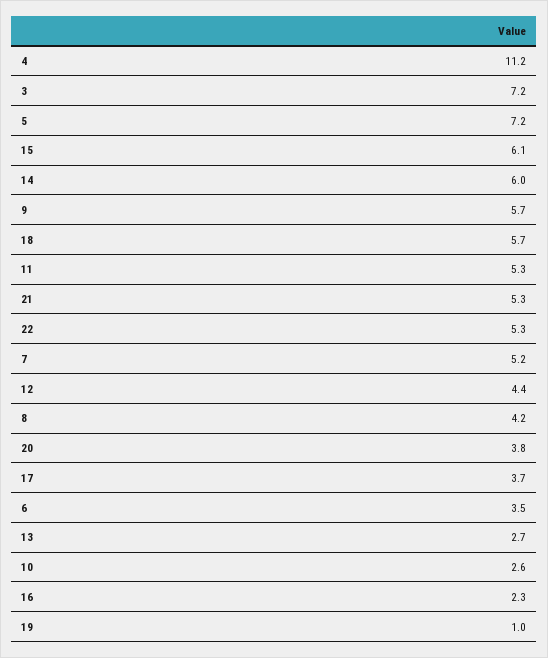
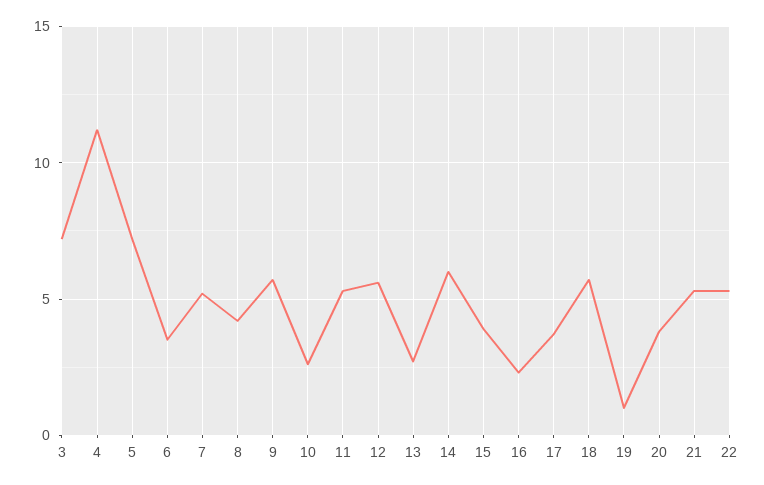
  {
    "4": 11.2,
    "3": 7.2,
    "5": 7.2,
-   "15": 6.1,
+   "15": 4,
    "14": 6,
    "9": 5.7,
    "18": 5.7,
    "11": 5.3,
    "21": 5.3,
    "22": 5.3,
    "7": 5.2,
-   "12": 4.4,
+   "12": 5.5,
    "8": 4.2,
    "20": 3.8,
    "17": 3.7,
    "6": 3.5,
    "13": 2.7,
    "10": 2.6,
    "16": 2.3,
    "19": 1
  }

